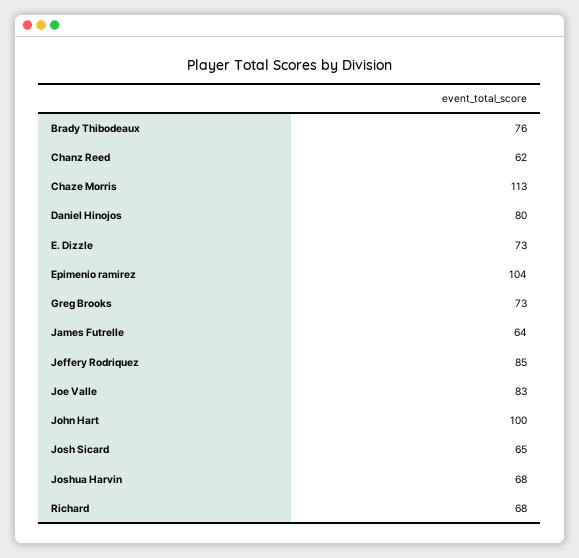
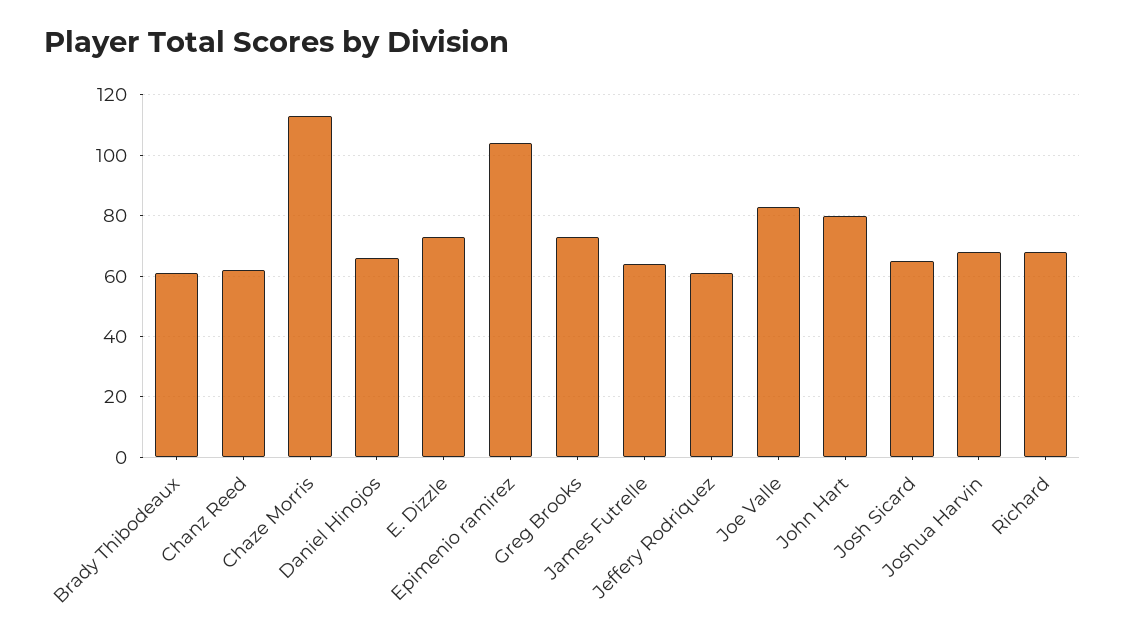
  {
-   "Brady Thibodeaux": 76,
+   "Brady Thibodeaux": 60,
    "Chanz Reed": 62,
    "Chaze Morris": 113,
-   "Daniel Hinojos": 80,
+   "Daniel Hinojos": 65,
    "E. Dizzle": 73,
    "Epimenio ramirez": 104,
    "Greg Brooks": 73,
    "James Futrelle": 64,
-   "Jeffery Rodriquez": 85,
+   "Jeffery Rodriquez": 60,
    "Joe Valle": 83,
-   "John Hart": 100,
+   "John Hart": 80,
    "Josh Sicard": 65,
    "Joshua Harvin": 68,
    "Richard": 68
  }

